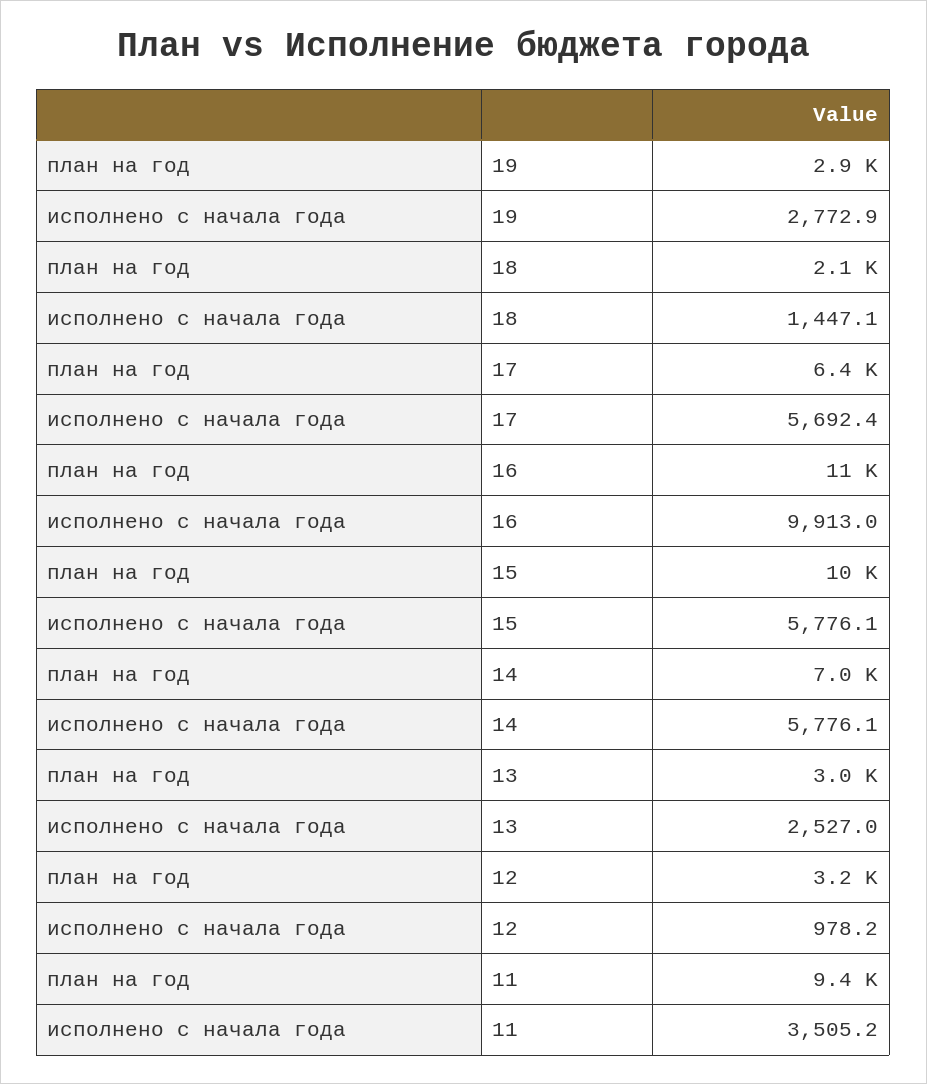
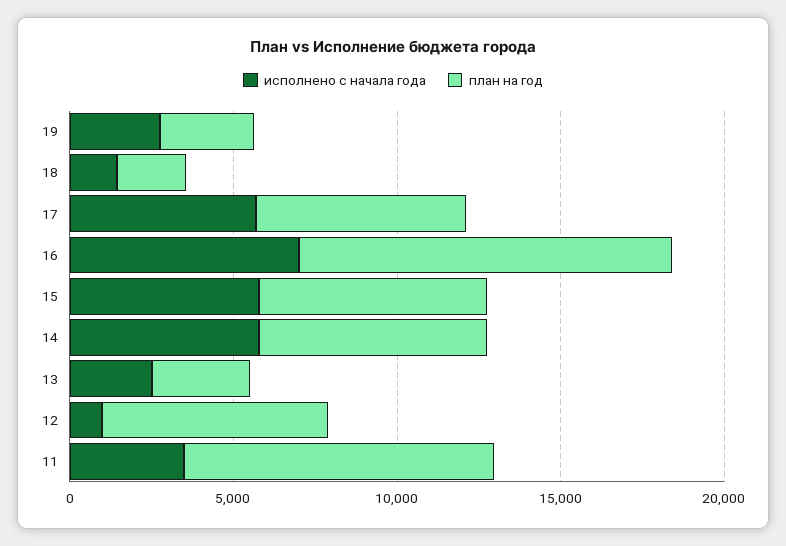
  {
    "план на год": {
      "19": 2900,
      "18": 2100,
      "17": 6400,
      "16": 11000,
-     "15": 10000,
+     "15": 7000,
      "14": 7000,
      "13": 3000,
-     "12": 3200,
+     "12": 7000,
      "11": 9400
    },
    "исполнено с начала года": {
      "19": 2772.9,
      "18": 1447.1,
      "17": 5692.4,
-     "16": 9913,
+     "16": 7000,
      "15": 5776.1,
      "14": 5776.1,
      "13": 2527,
      "12": 978.2,
      "11": 3505.2
    }
  }

